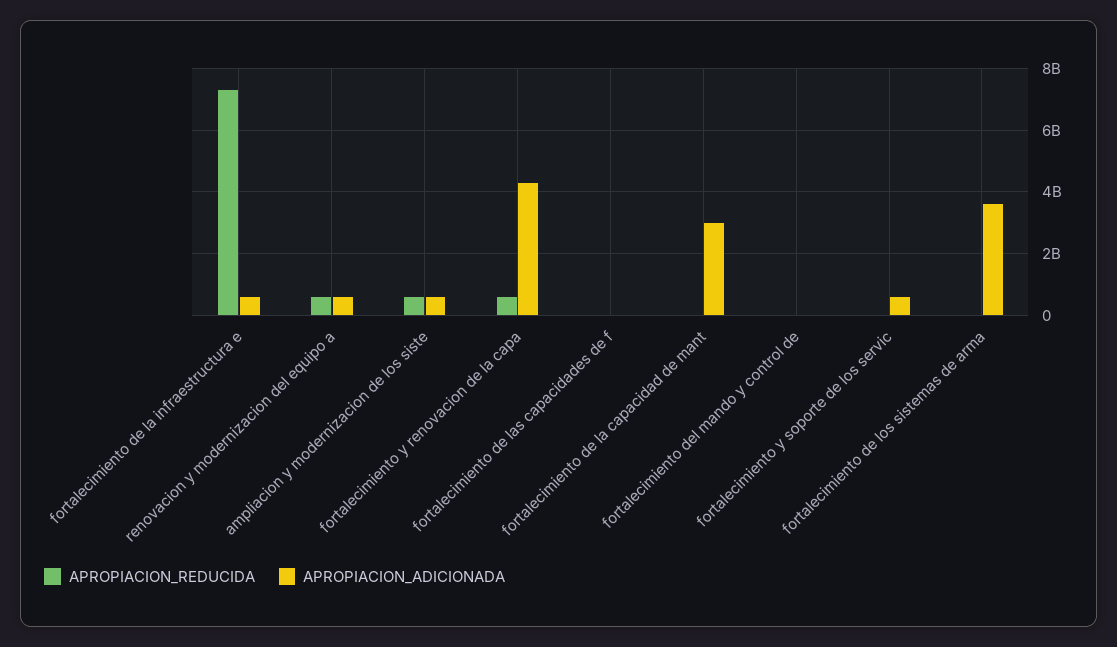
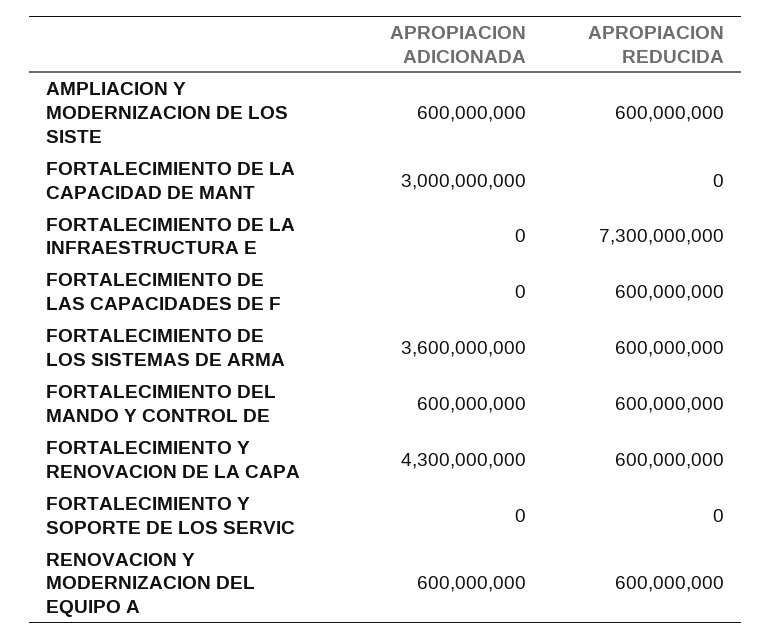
  {
    "APROPIACION_REDUCIDA": {
      "fortalecimiento de la infraestructura e": 7300000000,
      "renovacion y modernizacion del equipo a": 600000000,
      "ampliacion y modernizacion de los siste": 600000000,
      "fortalecimiento y renovacion de la capa": 600000000,
-     "fortalecimiento de las capacidades de f": 0,
+     "fortalecimiento de las capacidades de f": 600000000,
      "fortalecimiento de la capacidad de mant": 0,
-     "fortalecimiento del mando y control de": 0,
+     "fortalecimiento del mando y control de": 600000000,
      "fortalecimiento y soporte de los servic": 0,
-     "fortalecimiento de los sistemas de arma": 0
+     "fortalecimiento de los sistemas de arma": 600000000
    },
    "APROPIACION_ADICIONADA": {
-     "fortalecimiento de la infraestructura e": 600000000,
+     "fortalecimiento de la infraestructura e": 0,
      "renovacion y modernizacion del equipo a": 600000000,
      "ampliacion y modernizacion de los siste": 600000000,
      "fortalecimiento y renovacion de la capa": 4300000000,
      "fortalecimiento de las capacidades de f": 0,
      "fortalecimiento de la capacidad de mant": 3000000000,
-     "fortalecimiento del mando y control de": 0,
+     "fortalecimiento del mando y control de": 600000000,
-     "fortalecimiento y soporte de los servic": 600000000,
+     "fortalecimiento y soporte de los servic": 0,
      "fortalecimiento de los sistemas de arma": 3600000000
    }
  }

